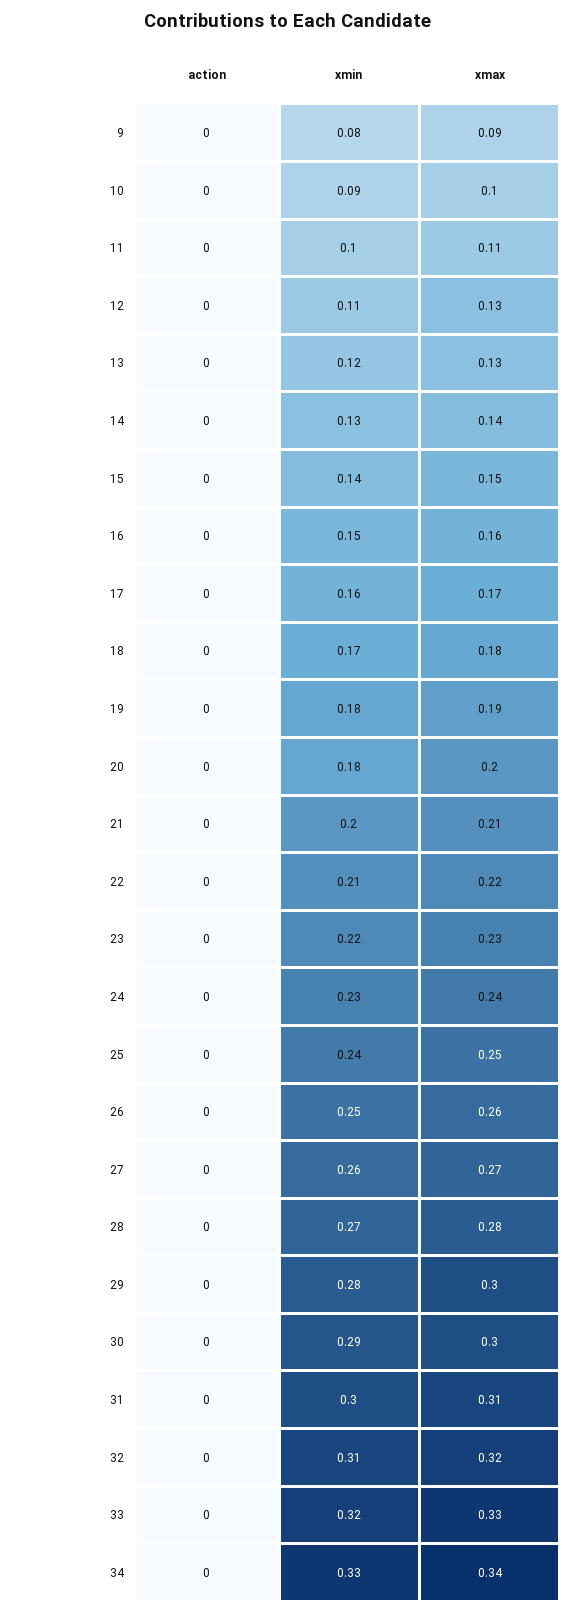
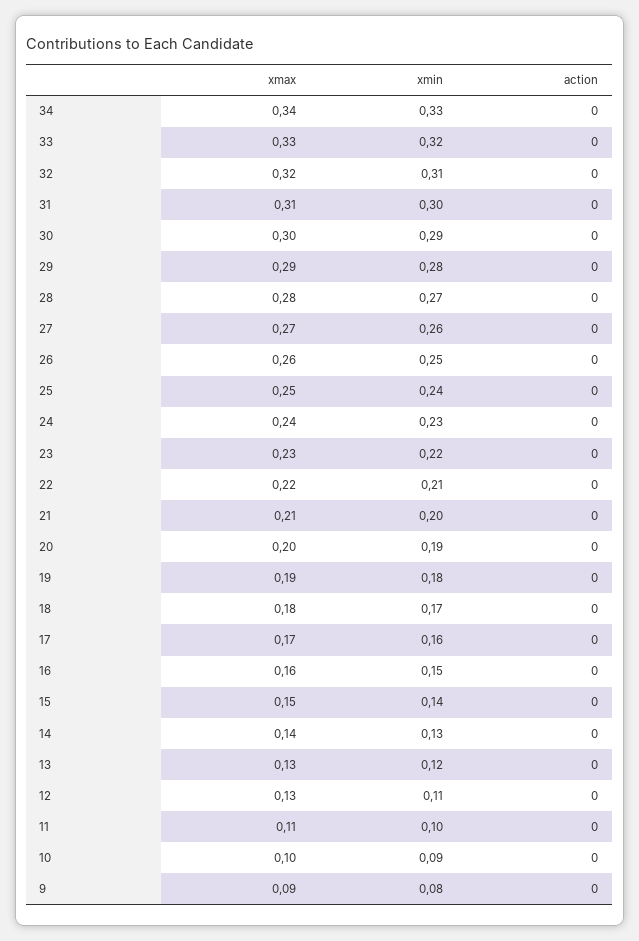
  {
    "action": {
      "9": 0,
      "10": 0,
      "11": 0,
      "12": 0,
      "13": 0,
      "14": 0,
      "15": 0,
      "16": 0,
      "17": 0,
      "18": 0,
      "19": 0,
      "20": 0,
      "21": 0,
      "22": 0,
      "23": 0,
      "24": 0,
      "25": 0,
      "26": 0,
      "27": 0,
      "28": 0,
      "29": 0,
      "30": 0,
      "31": 0,
      "32": 0,
      "33": 0,
      "34": 0
    },
    "xmin": {
      "9": 0.08,
      "10": 0.09,
      "11": 0.1,
      "12": 0.11,
      "13": 0.12,
      "14": 0.13,
      "15": 0.14,
      "16": 0.15,
      "17": 0.16,
      "18": 0.17,
      "19": 0.18,
-     "20": 0.18,
+     "20": 0.19,
      "21": 0.2,
      "22": 0.21,
      "23": 0.22,
      "24": 0.23,
      "25": 0.24,
      "26": 0.25,
      "27": 0.26,
      "28": 0.27,
      "29": 0.28,
      "30": 0.29,
      "31": 0.3,
      "32": 0.31,
      "33": 0.32,
      "34": 0.33
    },
    "xmax": {
      "9": 0.09,
      "10": 0.1,
      "11": 0.11,
      "12": 0.13,
      "13": 0.13,
      "14": 0.14,
      "15": 0.15,
      "16": 0.16,
      "17": 0.17,
      "18": 0.18,
      "19": 0.19,
      "20": 0.2,
      "21": 0.21,
      "22": 0.22,
      "23": 0.23,
      "24": 0.24,
      "25": 0.25,
      "26": 0.26,
      "27": 0.27,
      "28": 0.28,
-     "29": 0.3,
+     "29": 0.29,
      "30": 0.3,
      "31": 0.31,
      "32": 0.32,
      "33": 0.33,
      "34": 0.34
    }
  }

